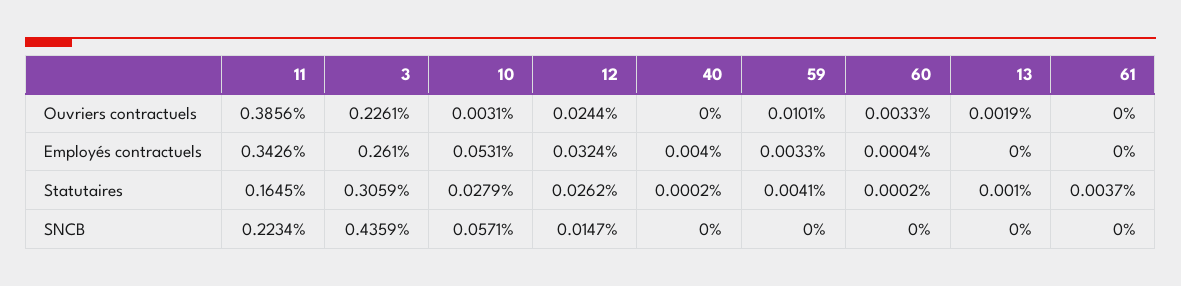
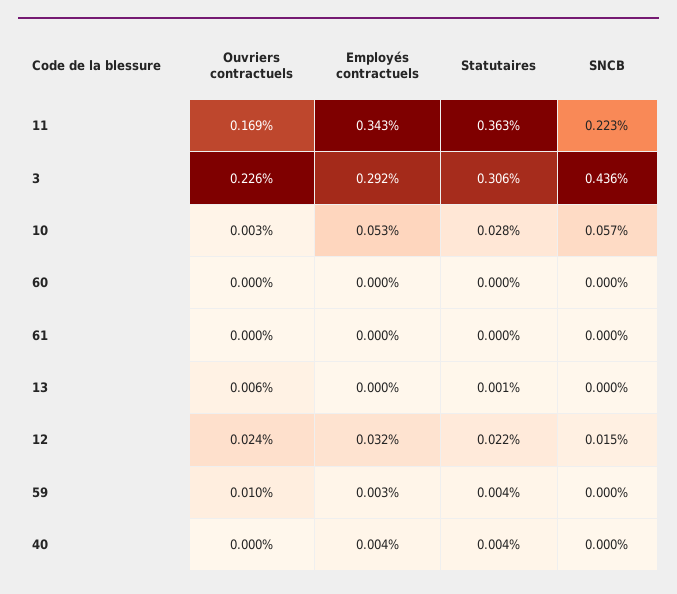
  {
    "11": {
-     "Ouvriers contractuels": 0.3856,
+     "Ouvriers contractuels": 0.169,
      "Employés contractuels": 0.3426,
-     "Statutaires": 0.1645,
+     "Statutaires": 0.363,
      "SNCB": 0.2234
    },
    "3": {
      "Ouvriers contractuels": 0.2261,
-     "Employés contractuels": 0.261,
+     "Employés contractuels": 0.292,
      "Statutaires": 0.3059,
      "SNCB": 0.4359
    },
    "10": {
      "Ouvriers contractuels": 0.0031,
      "Employés contractuels": 0.0531,
      "Statutaires": 0.0279,
      "SNCB": 0.0571
    },
    "12": {
      "Ouvriers contractuels": 0.0244,
      "Employés contractuels": 0.0324,
-     "Statutaires": 0.0262,
+     "Statutaires": 0.022,
      "SNCB": 0.0147
    },
    "40": {
      "Ouvriers contractuels": 0,
      "Employés contractuels": 0.004,
-     "Statutaires": 0.0002,
+     "Statutaires": 0.004,
      "SNCB": 0
    },
    "59": {
      "Ouvriers contractuels": 0.0101,
      "Employés contractuels": 0.0033,
      "Statutaires": 0.0041,
      "SNCB": 0
    },
    "60": {
-     "Ouvriers contractuels": 0.0033,
+     "Ouvriers contractuels": 0,
      "Employés contractuels": 0.0004,
      "Statutaires": 0.0002,
      "SNCB": 0
    },
    "13": {
-     "Ouvriers contractuels": 0.0019,
+     "Ouvriers contractuels": 0.006,
      "Employés contractuels": 0,
      "Statutaires": 0.001,
      "SNCB": 0
    },
    "61": {
      "Ouvriers contractuels": 0,
      "Employés contractuels": 0,
-     "Statutaires": 0.0037,
+     "Statutaires": 0,
      "SNCB": 0
    }
  }

